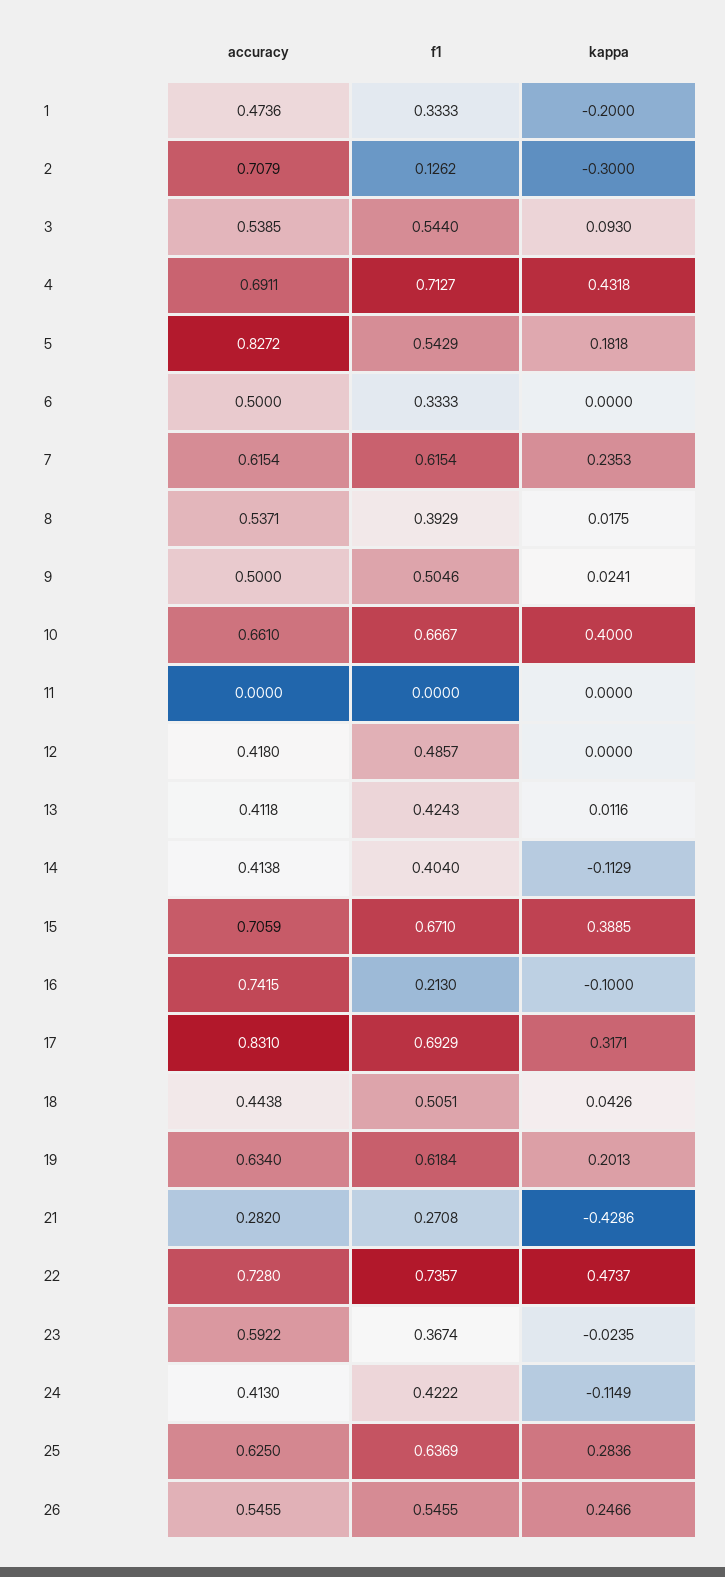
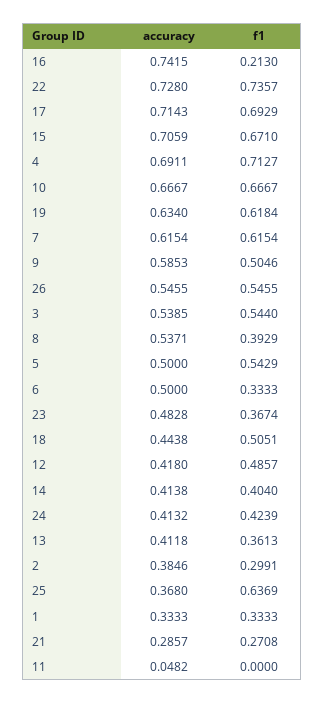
  {
    "accuracy": {
-     "1": 0.4736,
+     "1": 0.3333,
-     "2": 0.7079,
+     "2": 0.3846,
      "3": 0.5385,
      "4": 0.6911,
-     "5": 0.8272,
+     "5": 0.5,
      "6": 0.5,
      "7": 0.6154,
      "8": 0.5371,
-     "9": 0.5,
+     "9": 0.5853,
-     "10": 0.661,
+     "10": 0.6667,
-     "11": 0,
+     "11": 0.0482,
      "12": 0.418,
      "13": 0.4118,
      "14": 0.4138,
      "15": 0.7059,
      "16": 0.7415,
-     "17": 0.831,
+     "17": 0.7143,
      "18": 0.4438,
      "19": 0.634,
-     "21": 0.282,
+     "21": 0.2857,
      "22": 0.728,
-     "23": 0.5922,
+     "23": 0.4828,
-     "24": 0.413,
+     "24": 0.4132,
-     "25": 0.625,
+     "25": 0.368,
      "26": 0.5455
    },
    "f1": {
      "1": 0.3333,
-     "2": 0.1262,
+     "2": 0.2991,
      "3": 0.544,
      "4": 0.7127,
      "5": 0.5429,
      "6": 0.3333,
      "7": 0.6154,
      "8": 0.3929,
      "9": 0.5046,
      "10": 0.6667,
      "11": 0,
      "12": 0.4857,
-     "13": 0.4243,
+     "13": 0.3613,
      "14": 0.404,
      "15": 0.671,
      "16": 0.213,
      "17": 0.6929,
      "18": 0.5051,
      "19": 0.6184,
      "21": 0.2708,
      "22": 0.7357,
      "23": 0.3674,
-     "24": 0.4222,
+     "24": 0.4239,
      "25": 0.6369,
      "26": 0.5455
-   },
+   }
-   "kappa": {
-     "1": -0.2,
-     "2": -0.3,
-     "3": 0.093,
-     "4": 0.4318,
-     "5": 0.1818,
-     "6": 0,
-     "7": 0.2353,
-     "8": 0.0175,
-     "9": 0.0241,
-     "10": 0.4,
-     "11": 0,
-     "12": 0,
-     "13": 0.0116,
-     "14": -0.1129,
-     "15": 0.3885,
-     "16": -0.1,
-     "17": 0.3171,
-     "18": 0.0426,
-     "19": 0.2013,
-     "21": -0.4286,
-     "22": 0.4737,
-     "23": -0.0235,
-     "24": -0.1149,
-     "25": 0.2836,
-     "26": 0.2466
-   }
  }

